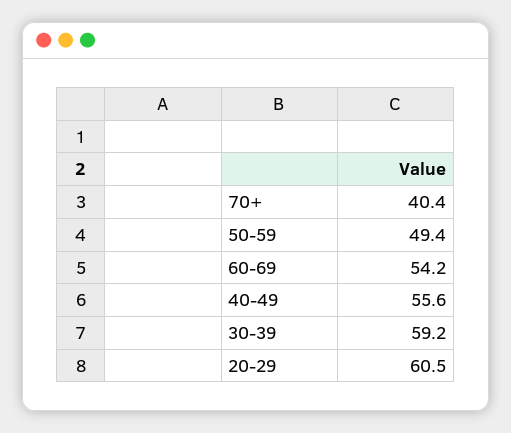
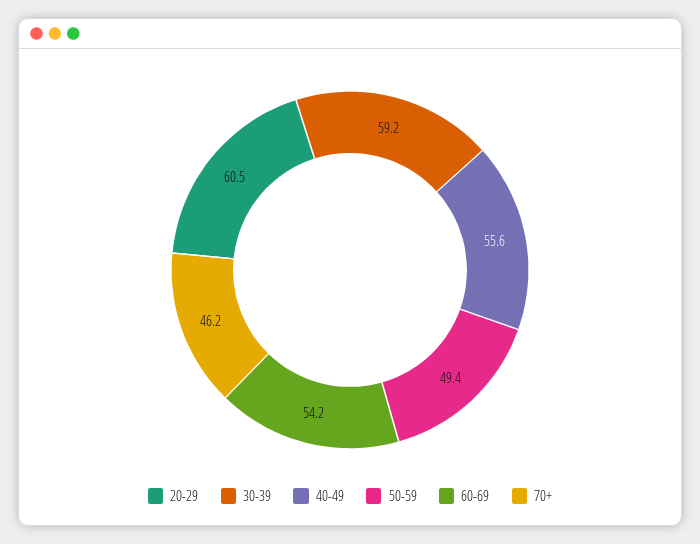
  {
-   "70+": 40.4,
+   "70+": 46.2,
    "50-59": 49.4,
    "60-69": 54.2,
    "40-49": 55.6,
    "30-39": 59.2,
    "20-29": 60.5
  }

